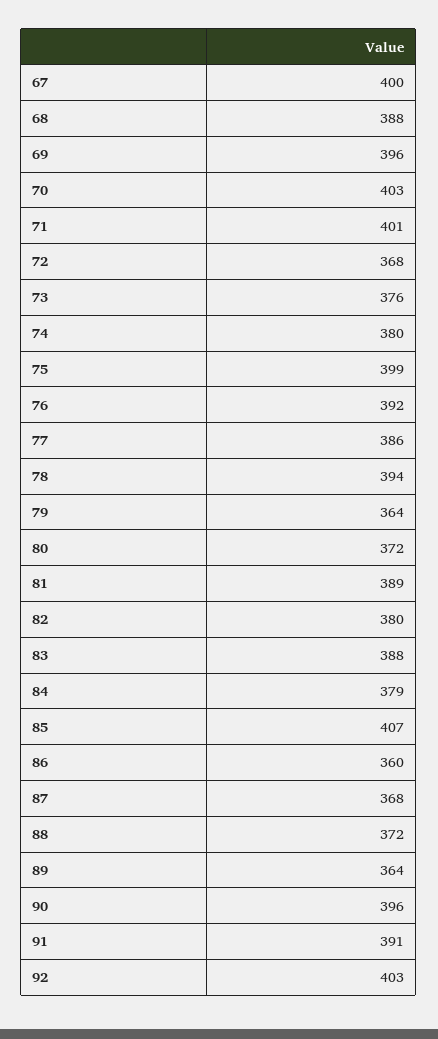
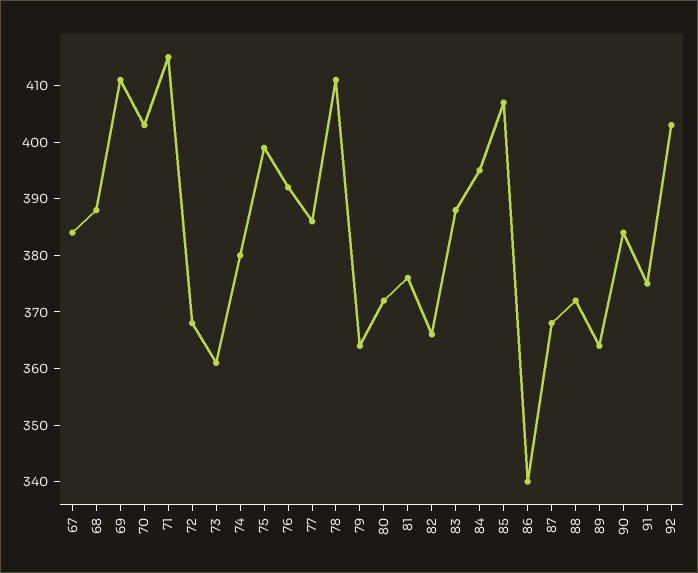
  {
-   "67": 400,
+   "67": 385,
    "68": 388,
-   "69": 396,
+   "69": 410,
    "70": 403,
-   "71": 401,
+   "71": 415,
    "72": 368,
-   "73": 376,
+   "73": 360,
    "74": 380,
    "75": 399,
    "76": 392,
    "77": 386,
-   "78": 394,
+   "78": 410,
    "79": 364,
    "80": 372,
-   "81": 389,
+   "81": 375,
-   "82": 380,
+   "82": 365,
    "83": 388,
-   "84": 379,
+   "84": 395,
    "85": 407,
-   "86": 360,
+   "86": 340,
    "87": 368,
    "88": 372,
    "89": 364,
-   "90": 396,
+   "90": 385,
-   "91": 391,
+   "91": 375,
    "92": 403
  }

